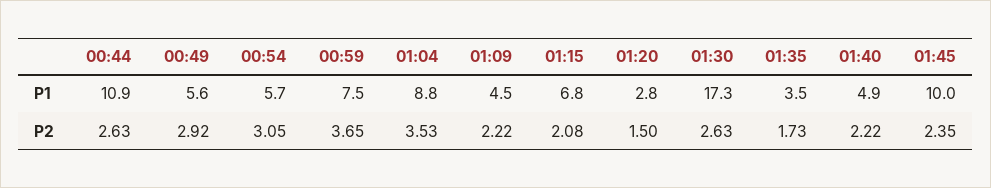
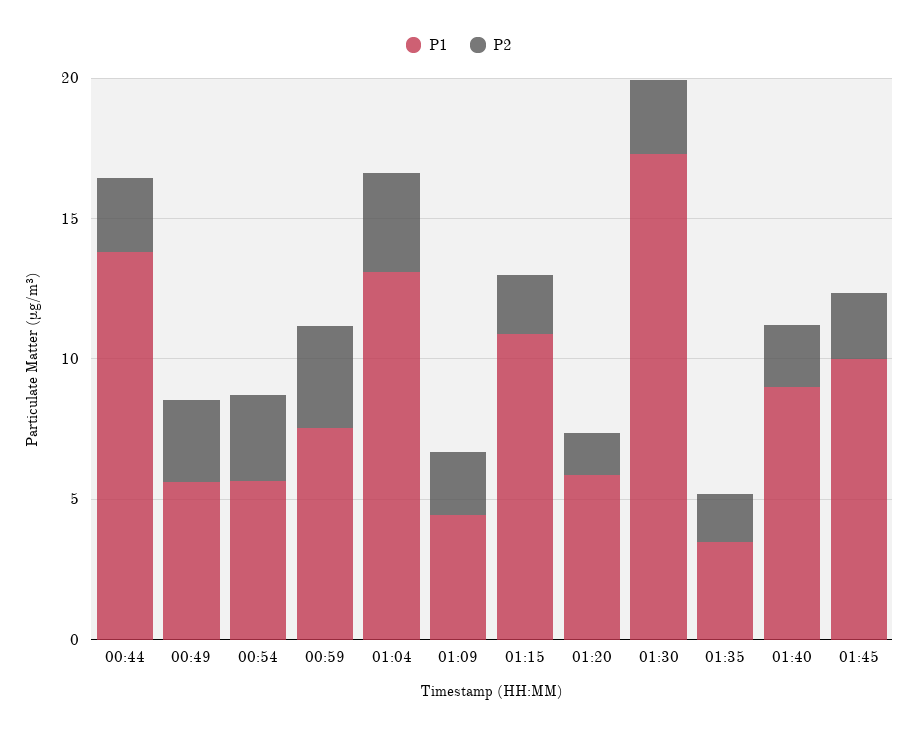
  {
    "P1": {
-     "00:44": 10.9,
+     "00:44": 14,
      "00:49": 5.6,
      "00:54": 5.7,
      "00:59": 7.5,
-     "01:04": 8.8,
+     "01:04": 13,
      "01:09": 4.5,
-     "01:15": 6.8,
+     "01:15": 11,
-     "01:20": 2.8,
+     "01:20": 6,
      "01:30": 17.3,
      "01:35": 3.5,
-     "01:40": 4.9,
+     "01:40": 9,
      "01:45": 10
    },
    "P2": {
      "00:44": 2.63,
      "00:49": 2.92,
      "00:54": 3.05,
      "00:59": 3.65,
      "01:04": 3.53,
      "01:09": 2.22,
      "01:15": 2.08,
      "01:20": 1.5,
      "01:30": 2.63,
      "01:35": 1.73,
      "01:40": 2.22,
      "01:45": 2.35
    }
  }

